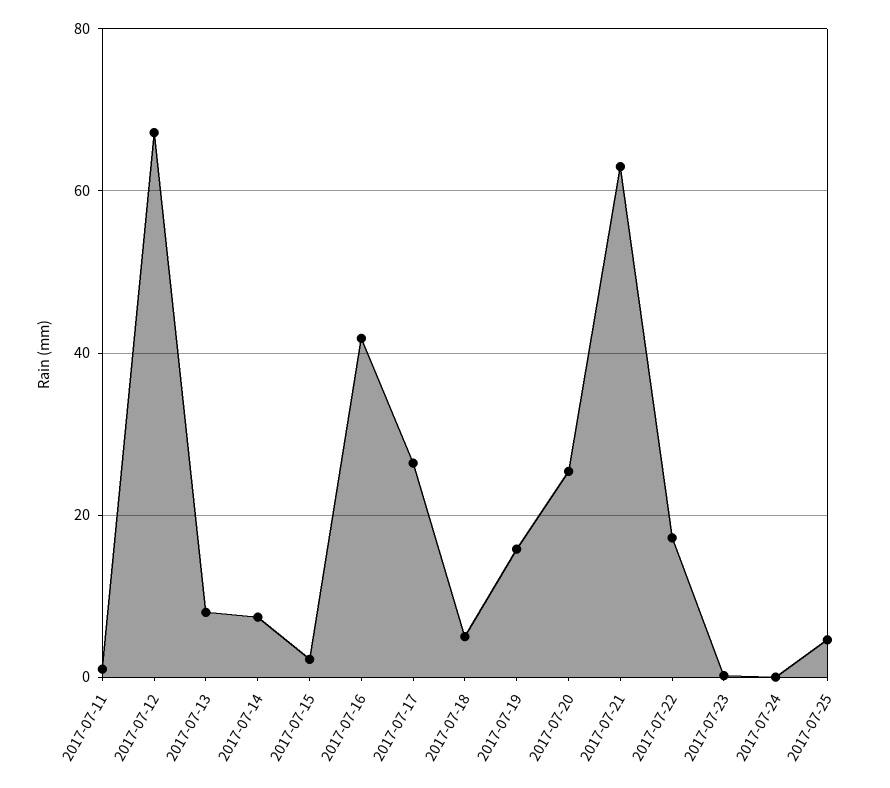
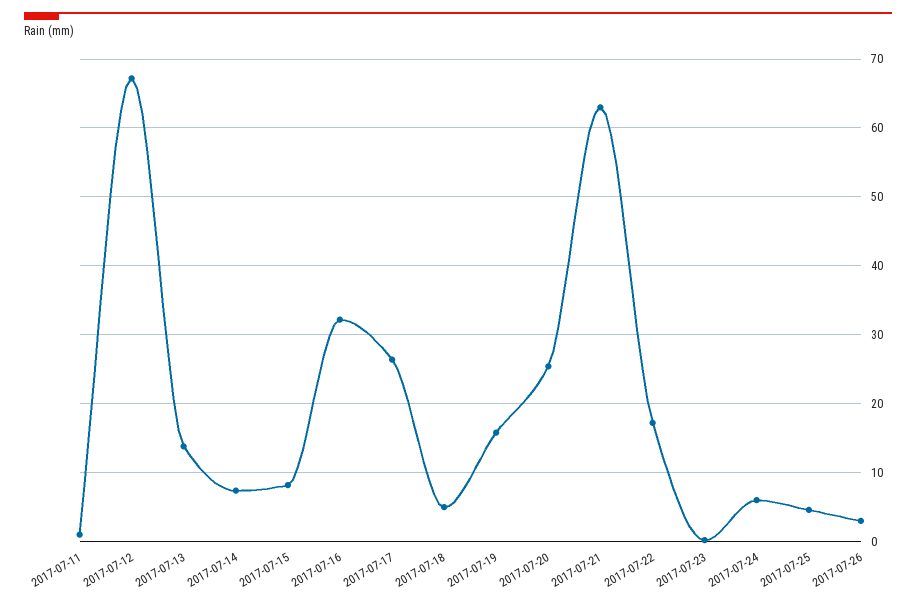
  {
    "2017-07-11": 1,
    "2017-07-12": 67,
-   "2017-07-13": 8,
+   "2017-07-13": 14,
    "2017-07-14": 7,
-   "2017-07-15": 2,
+   "2017-07-15": 8,
-   "2017-07-16": 42,
+   "2017-07-16": 32,
    "2017-07-17": 26,
    "2017-07-18": 5,
    "2017-07-19": 16,
    "2017-07-20": 25,
    "2017-07-21": 63,
    "2017-07-22": 17,
    "2017-07-23": 0,
-   "2017-07-24": 0,
+   "2017-07-24": 6,
-   "2017-07-25": 5
+   "2017-07-25": 5,
+   "2017-07-26": 3
  }

